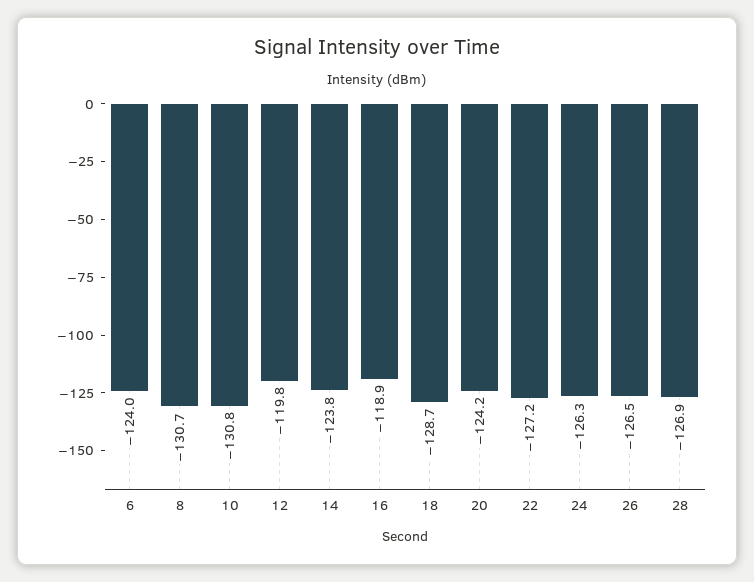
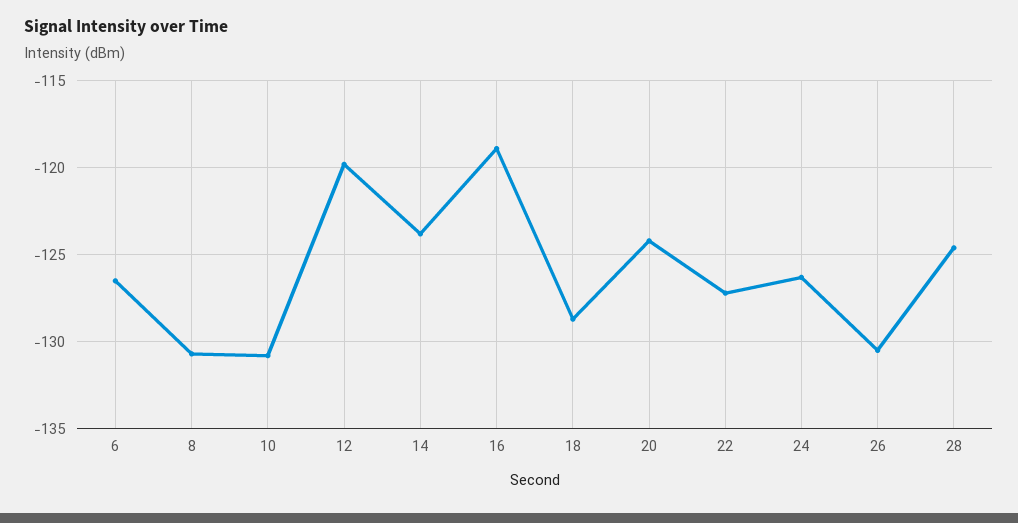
  {
-   "6": -124,
+   "6": -126.5,
    "8": -130.7,
    "10": -130.8,
    "12": -119.8,
    "14": -123.8,
    "16": -118.9,
    "18": -128.7,
    "20": -124.2,
    "22": -127.2,
    "24": -126.3,
-   "26": -126.5,
+   "26": -130.5,
-   "28": -126.9
+   "28": -124.5
  }

